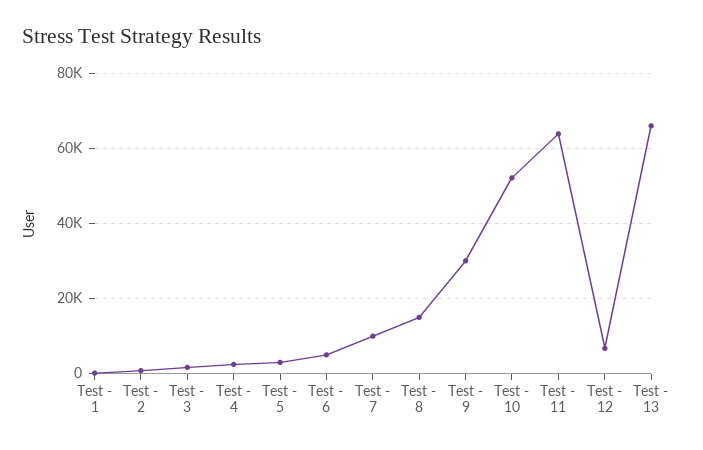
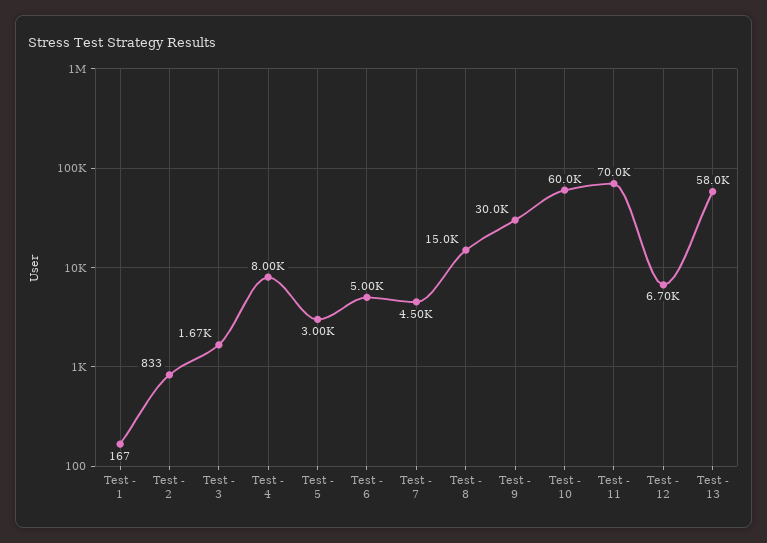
  {
    "Test - 1": 167,
    "Test - 2": 833,
    "Test - 3": 1670,
-   "Test - 4": 2000,
+   "Test - 4": 8000,
    "Test - 5": 3000,
    "Test - 6": 5000,
-   "Test - 7": 10000,
+   "Test - 7": 4500,
    "Test - 8": 15000,
    "Test - 9": 30000,
-   "Test - 10": 52000,
+   "Test - 10": 60000,
-   "Test - 11": 64000,
+   "Test - 11": 70000,
    "Test - 12": 6700,
-   "Test - 13": 66000
+   "Test - 13": 58000
  }

